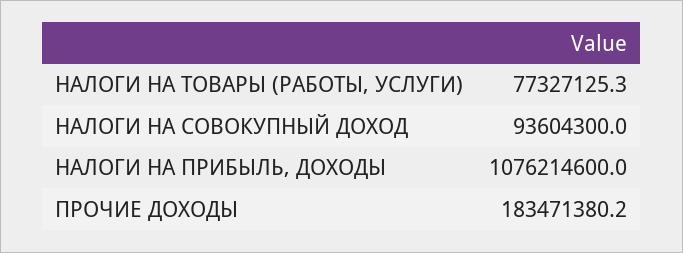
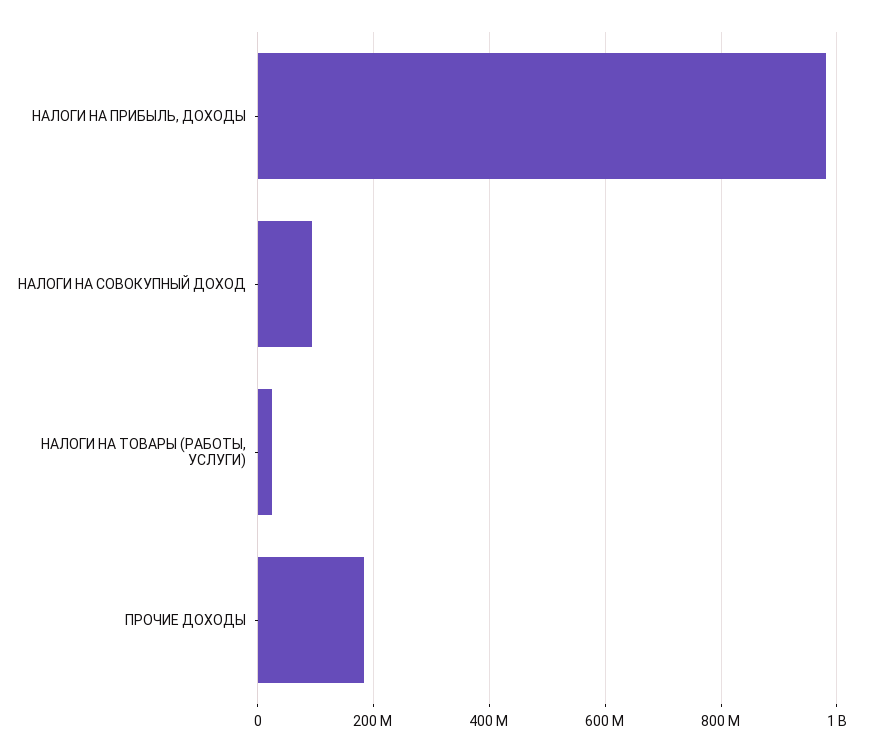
  {
-   "НАЛОГИ НА ТОВАРЫ (РАБОТЫ, УСЛУГИ)": 77327125.3,
+   "НАЛОГИ НА ТОВАРЫ (РАБОТЫ, УСЛУГИ)": 20000000,
    "НАЛОГИ НА СОВОКУПНЫЙ ДОХОД": 93604300,
-   "НАЛОГИ НА ПРИБЫЛЬ, ДОХОДЫ": 1076214600,
+   "НАЛОГИ НА ПРИБЫЛЬ, ДОХОДЫ": 980000000,
    "ПРОЧИЕ ДОХОДЫ": 183471380.2
  }

